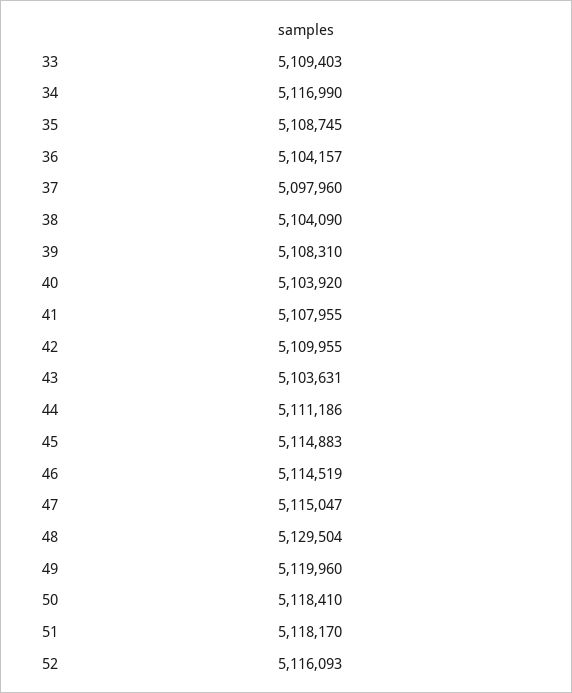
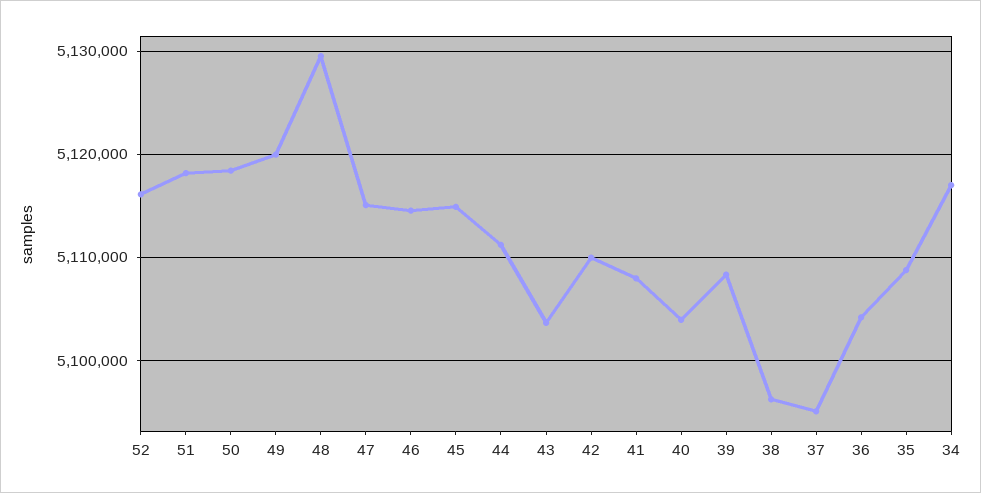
  {
-   "33": 5109403,
    "34": 5116990,
    "35": 5108745,
    "36": 5104157,
-   "37": 5097960,
+   "37": 5095000,
-   "38": 5104090,
+   "38": 5096000,
    "39": 5108310,
    "40": 5103920,
    "41": 5107955,
    "42": 5109955,
    "43": 5103631,
    "44": 5111186,
    "45": 5114883,
    "46": 5114519,
    "47": 5115047,
    "48": 5129504,
    "49": 5119960,
    "50": 5118410,
    "51": 5118170,
    "52": 5116093
  }

